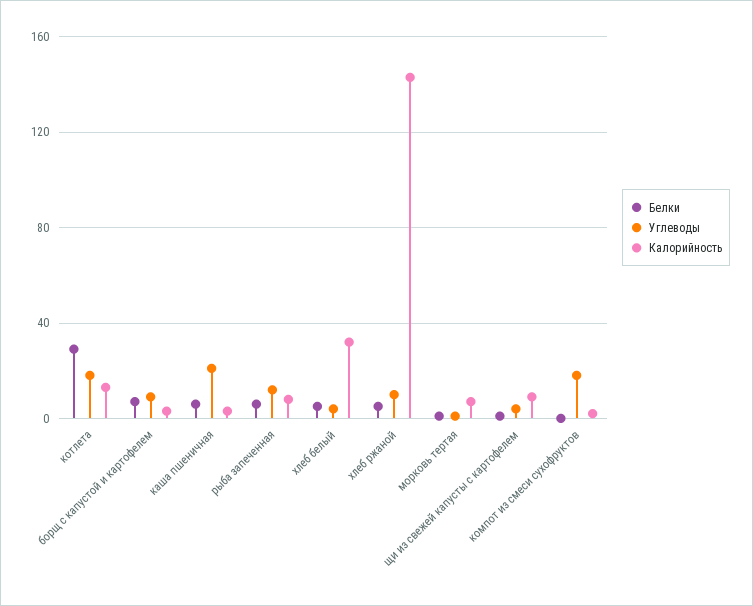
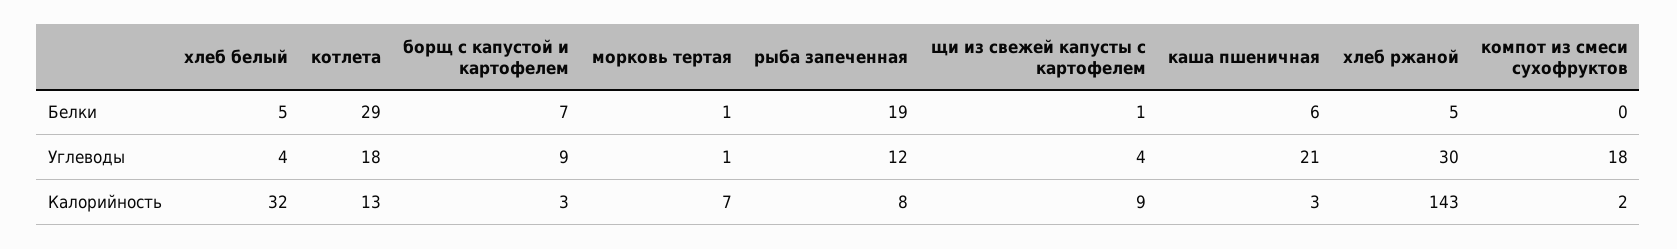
  {
    "Белки": {
      "котлета": 29,
      "борщ с капустой и картофелем": 7,
      "каша пшеничная": 6,
-     "рыба запеченная": 5,
+     "рыба запеченная": 19,
      "хлеб белый": 5,
      "хлеб ржаной": 5,
      "морковь тертая": 1,
      "щи из свежей капусты с картофелем": 1,
      "компот из смеси сухофруктов": 0
    },
    "Углеводы": {
      "котлета": 18,
      "борщ с капустой и картофелем": 9,
      "каша пшеничная": 21,
      "рыба запеченная": 12,
      "хлеб белый": 4,
-     "хлеб ржаной": 10,
+     "хлеб ржаной": 30,
      "морковь тертая": 1,
      "щи из свежей капусты с картофелем": 4,
      "компот из смеси сухофруктов": 18
    },
    "Калорийность": {
      "котлета": 13,
      "борщ с капустой и картофелем": 3,
      "каша пшеничная": 3,
      "рыба запеченная": 8,
      "хлеб белый": 32,
      "хлеб ржаной": 143,
      "морковь тертая": 7,
      "щи из свежей капусты с картофелем": 9,
      "компот из смеси сухофруктов": 2
    }
  }

